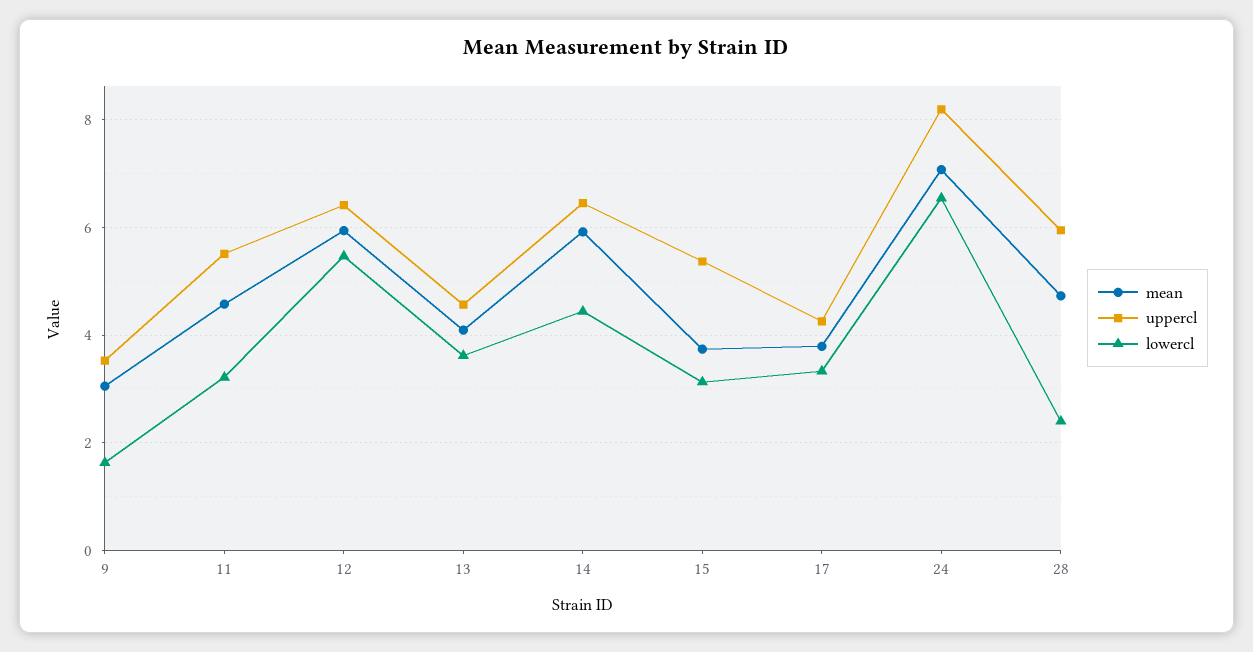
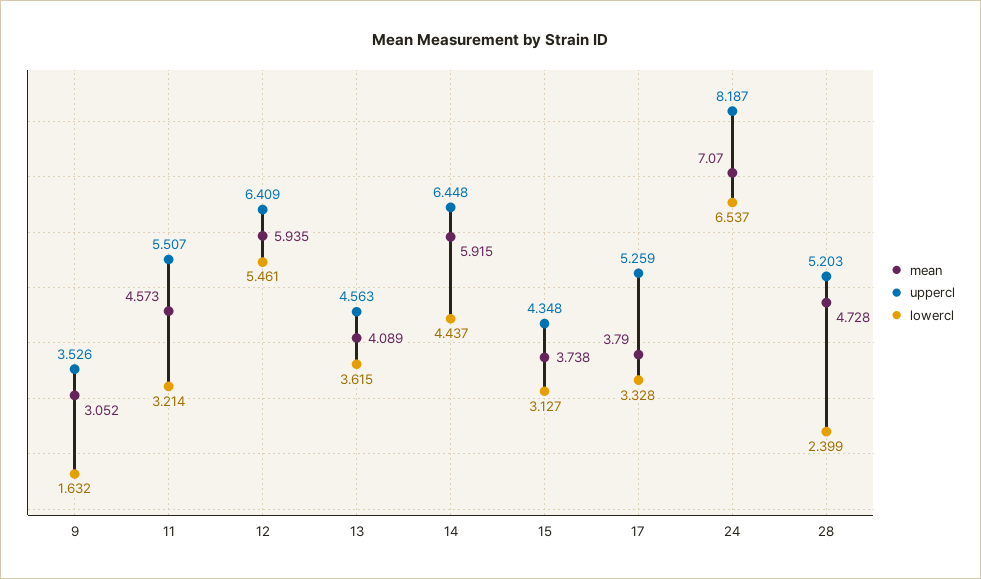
  {
    "mean": {
      "9": 3.052,
      "11": 4.573,
      "12": 5.935,
      "13": 4.089,
      "14": 5.915,
      "15": 3.738,
      "17": 3.79,
      "24": 7.07,
      "28": 4.728
    },
    "uppercl": {
      "9": 3.526,
      "11": 5.507,
      "12": 6.409,
      "13": 4.563,
      "14": 6.448,
-     "15": 5.4,
+     "15": 4.348,
-     "17": 4.2,
+     "17": 5.259,
      "24": 8.187,
-     "28": 6
+     "28": 5.203
    },
    "lowercl": {
      "9": 1.632,
      "11": 3.214,
      "12": 5.461,
      "13": 3.615,
      "14": 4.437,
      "15": 3.127,
      "17": 3.328,
      "24": 6.537,
      "28": 2.399
    }
  }

